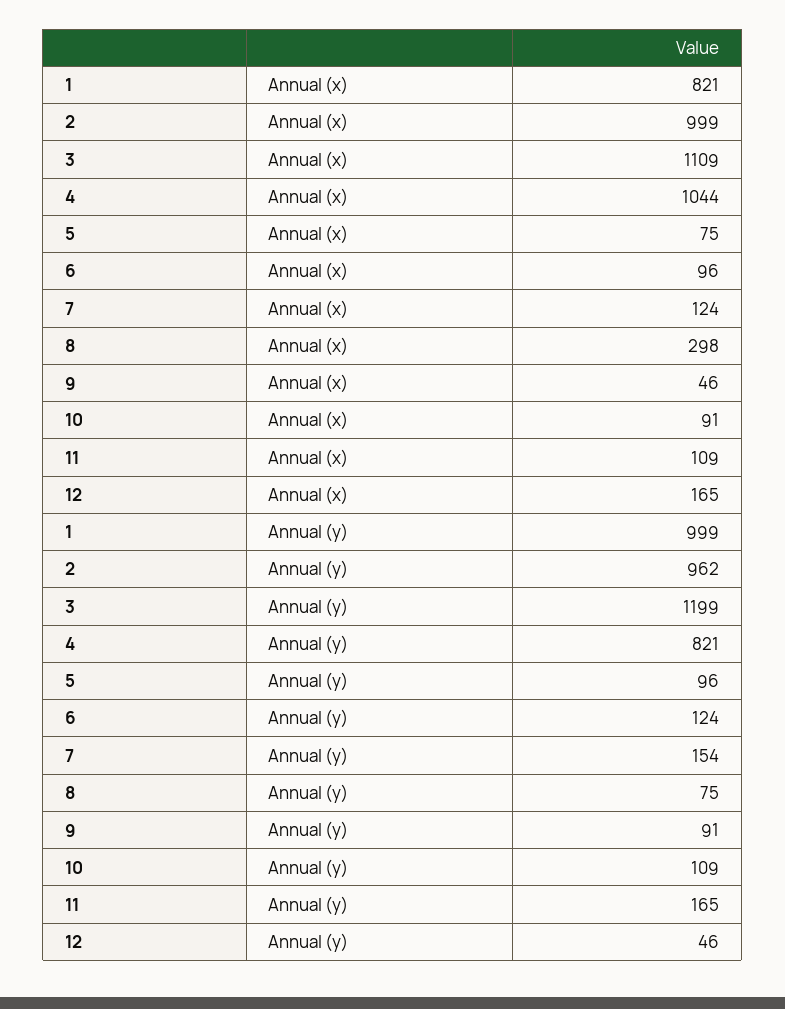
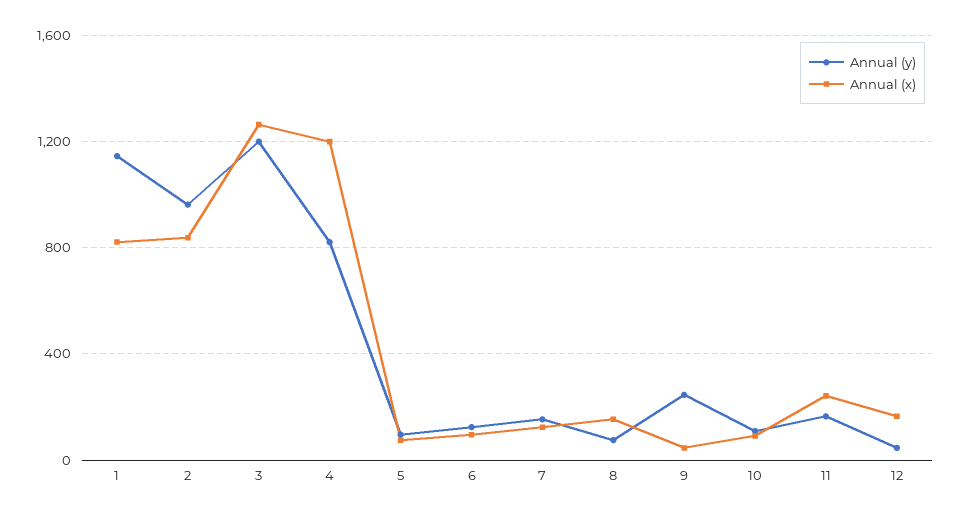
  {
    "Annual (x)": {
      "1": 821,
-     "2": 999,
+     "2": 850,
-     "3": 1109,
+     "3": 1250,
-     "4": 1044,
+     "4": 1200,
      "5": 75,
      "6": 96,
      "7": 124,
-     "8": 298,
+     "8": 150,
      "9": 46,
      "10": 91,
-     "11": 109,
+     "11": 250,
      "12": 165
    },
    "Annual (y)": {
-     "1": 999,
+     "1": 1150,
      "2": 962,
      "3": 1199,
      "4": 821,
      "5": 96,
      "6": 124,
      "7": 154,
      "8": 75,
-     "9": 91,
+     "9": 250,
      "10": 109,
      "11": 165,
      "12": 46
    }
  }

